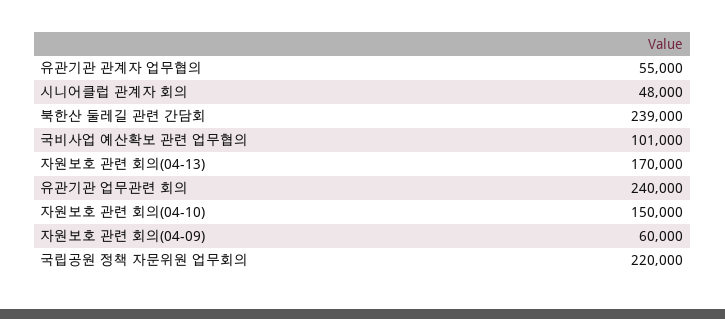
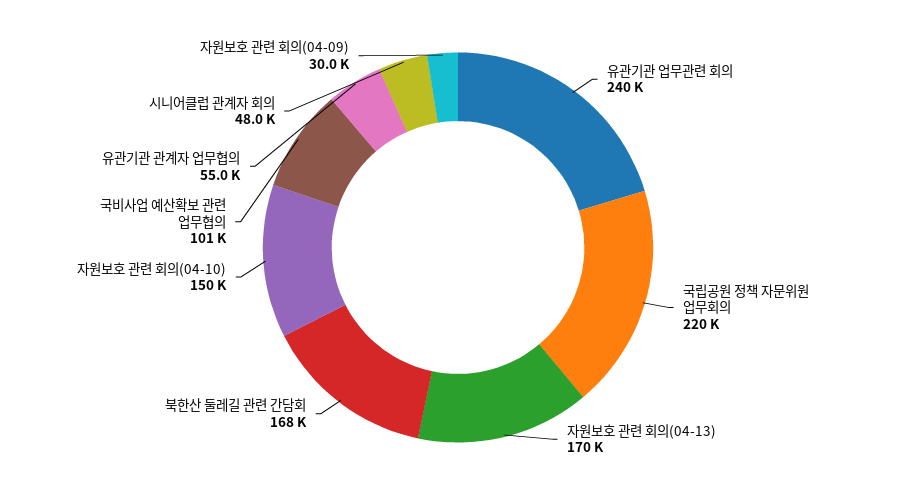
  {
    "유관기관 관계자 업무협의": 55000,
    "시니어클럽 관계자 회의": 48000,
-   "북한산 둘레길 관련 간담회": 239000,
+   "북한산 둘레길 관련 간담회": 168000,
    "국비사업 예산확보 관련 업무협의": 101000,
    "자원보호 관련 회의(04-13)": 170000,
    "유관기관 업무관련 회의": 240000,
    "자원보호 관련 회의(04-10)": 150000,
-   "자원보호 관련 회의(04-09)": 60000,
+   "자원보호 관련 회의(04-09)": 30000,
    "국립공원 정책 자문위원 업무회의": 220000
  }

